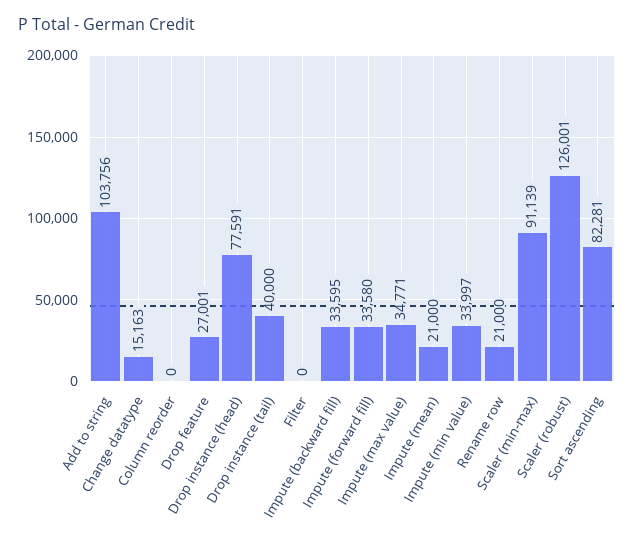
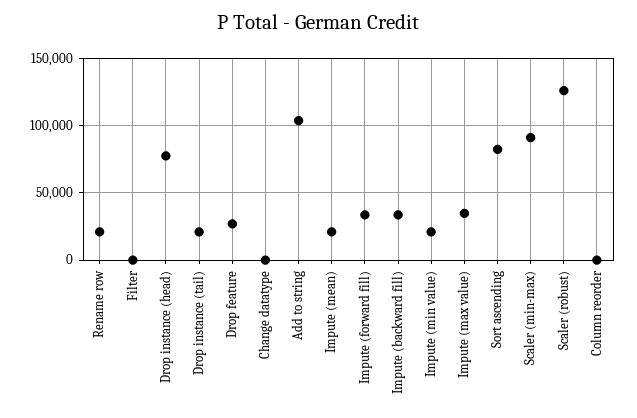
  {
    "Add to string": 103756,
-   "Change datatype": 15163,
+   "Change datatype": 0,
    "Column reorder": 0,
    "Drop feature": 27001,
    "Drop instance (head)": 77591,
-   "Drop instance (tail)": 40000,
+   "Drop instance (tail)": 20000,
    "Filter": 0,
    "Impute (backward fill)": 33595,
    "Impute (forward fill)": 33580,
    "Impute (max value)": 34771,
    "Impute (mean)": 21000,
-   "Impute (min value)": 33997,
+   "Impute (min value)": 20000,
    "Rename row": 21000,
    "Scaler (min-max)": 91139,
    "Scaler (robust)": 126001,
    "Sort ascending": 82281
  }

